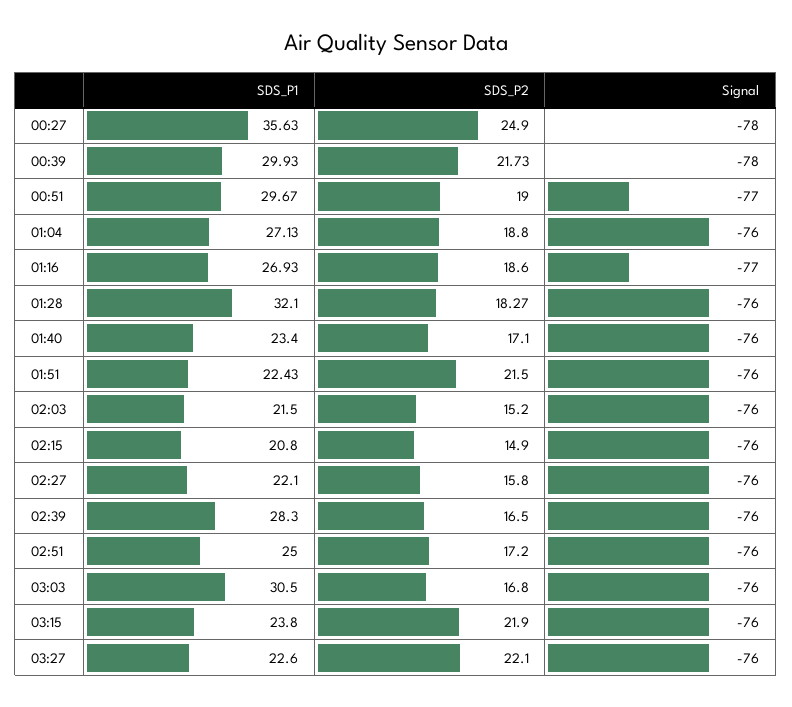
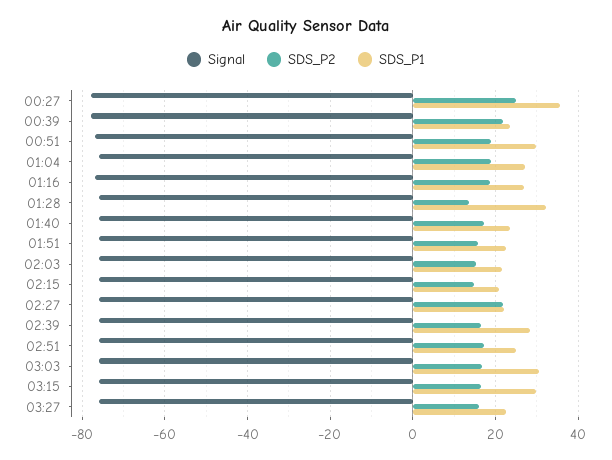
  {
    "SDS_P1": {
      "00:27": 35.63,
-     "00:39": 29.93,
+     "00:39": 24,
      "00:51": 29.67,
      "01:04": 27.13,
      "01:16": 26.93,
      "01:28": 32.1,
      "01:40": 23.4,
      "01:51": 22.43,
      "02:03": 21.5,
      "02:15": 20.8,
      "02:27": 22.1,
      "02:39": 28.3,
      "02:51": 25,
      "03:03": 30.5,
-     "03:15": 23.8,
+     "03:15": 30,
      "03:27": 22.6
    },
    "SDS_P2": {
      "00:27": 24.9,
      "00:39": 21.73,
      "00:51": 19,
      "01:04": 18.8,
      "01:16": 18.6,
-     "01:28": 18.27,
+     "01:28": 14,
      "01:40": 17.1,
-     "01:51": 21.5,
+     "01:51": 16,
      "02:03": 15.2,
      "02:15": 14.9,
-     "02:27": 15.8,
+     "02:27": 22,
      "02:39": 16.5,
      "02:51": 17.2,
      "03:03": 16.8,
-     "03:15": 21.9,
+     "03:15": 16,
-     "03:27": 22.1
+     "03:27": 16
    },
    "Signal": {
      "00:27": -78,
      "00:39": -78,
      "00:51": -77,
      "01:04": -76,
      "01:16": -77,
      "01:28": -76,
      "01:40": -76,
      "01:51": -76,
      "02:03": -76,
      "02:15": -76,
      "02:27": -76,
      "02:39": -76,
      "02:51": -76,
      "03:03": -76,
      "03:15": -76,
      "03:27": -76
    }
  }

